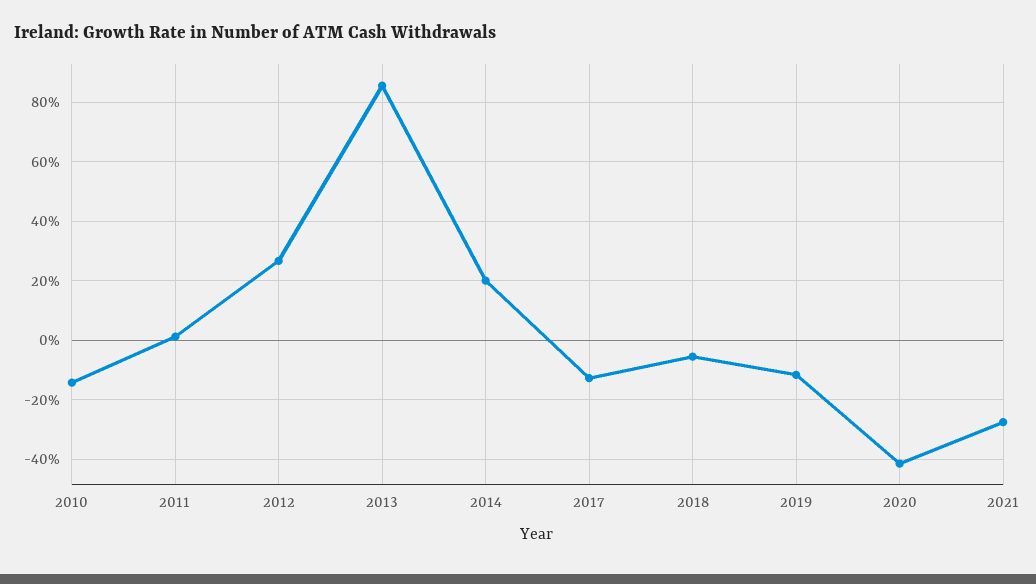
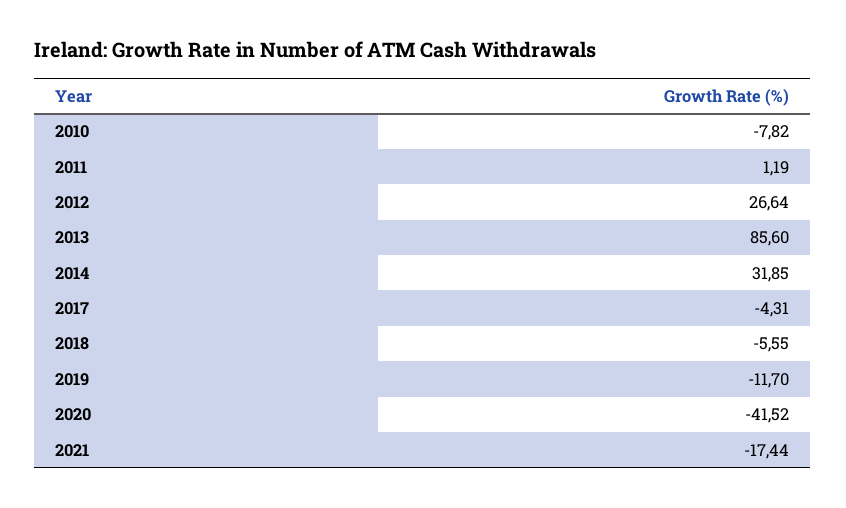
  {
-   "2010": -15,
+   "2010": -7.82,
    "2011": 1.19,
    "2012": 26.64,
    "2013": 85.6,
-   "2014": 20,
+   "2014": 31.85,
-   "2017": -12.5,
+   "2017": -4.31,
    "2018": -5.55,
    "2019": -11.7,
    "2020": -41.52,
-   "2021": -27.5
+   "2021": -17.44
  }

